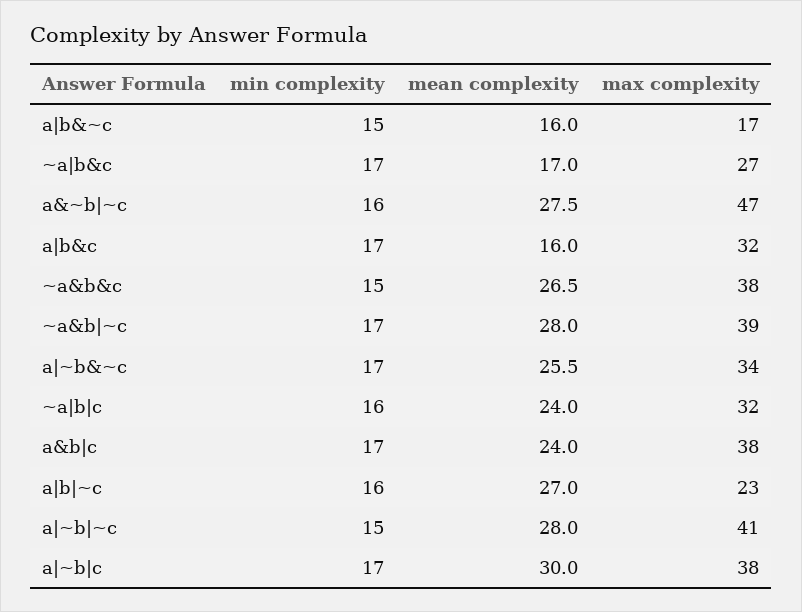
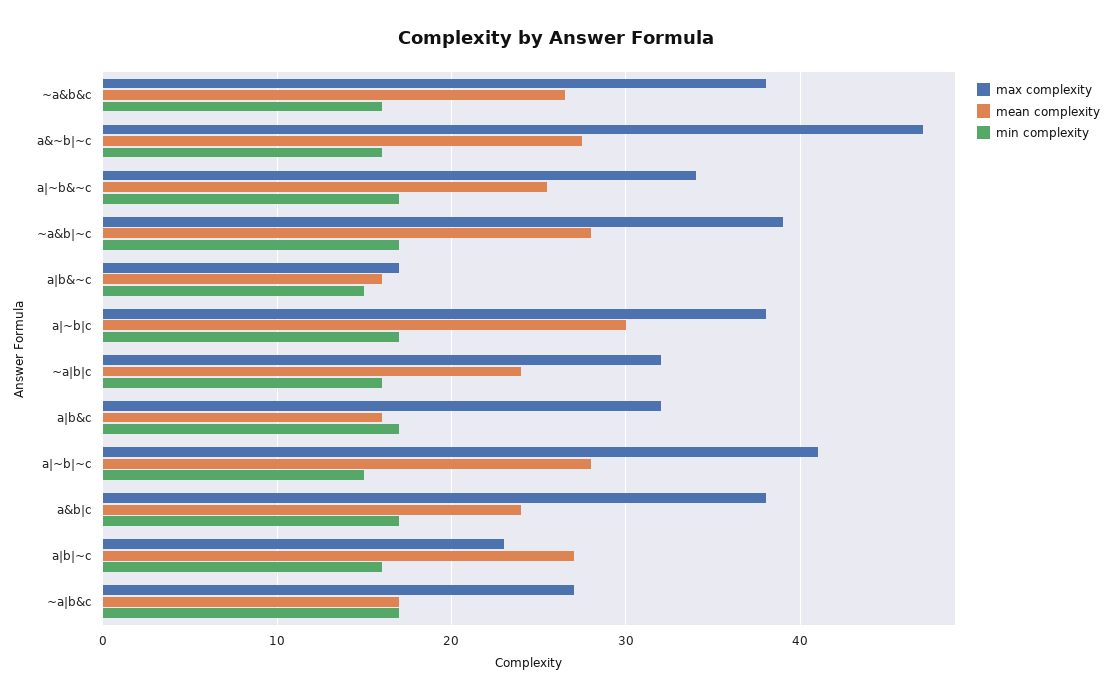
  {
    "min complexity": {
      "a|b&~c": 15,
      "~a|b&c": 17,
      "a&~b|~c": 16,
      "a|b&c": 17,
-     "~a&b&c": 15,
+     "~a&b&c": 16,
      "~a&b|~c": 17,
      "a|~b&~c": 17,
      "~a|b|c": 16,
      "a&b|c": 17,
      "a|b|~c": 16,
      "a|~b|~c": 15,
      "a|~b|c": 17
    },
    "mean complexity": {
      "a|b&~c": 16,
      "~a|b&c": 17,
      "a&~b|~c": 27.5,
      "a|b&c": 16,
      "~a&b&c": 26.5,
      "~a&b|~c": 28,
      "a|~b&~c": 25.5,
      "~a|b|c": 24,
      "a&b|c": 24,
      "a|b|~c": 27,
      "a|~b|~c": 28,
      "a|~b|c": 30
    },
    "max complexity": {
      "a|b&~c": 17,
      "~a|b&c": 27,
      "a&~b|~c": 47,
      "a|b&c": 32,
      "~a&b&c": 38,
      "~a&b|~c": 39,
      "a|~b&~c": 34,
      "~a|b|c": 32,
      "a&b|c": 38,
      "a|b|~c": 23,
      "a|~b|~c": 41,
      "a|~b|c": 38
    }
  }

